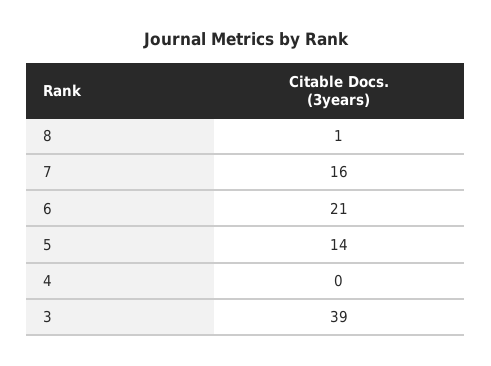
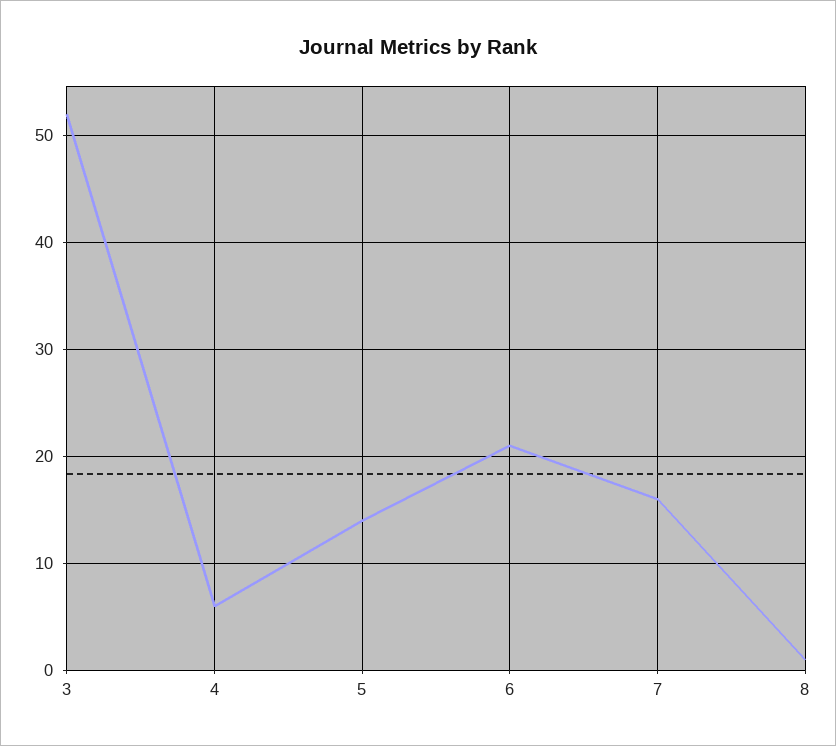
  {
    "8": 1,
    "7": 16,
    "6": 21,
    "5": 14,
-   "4": 0,
+   "4": 6,
-   "3": 39
+   "3": 52
  }

